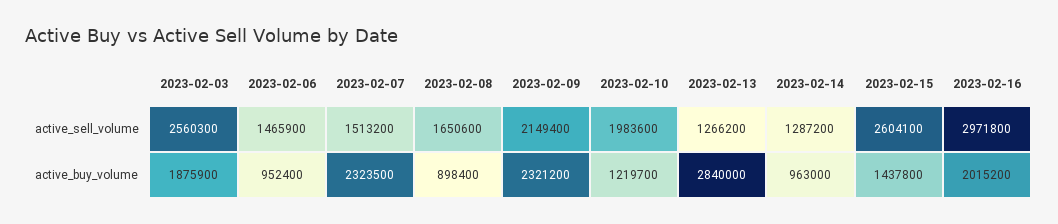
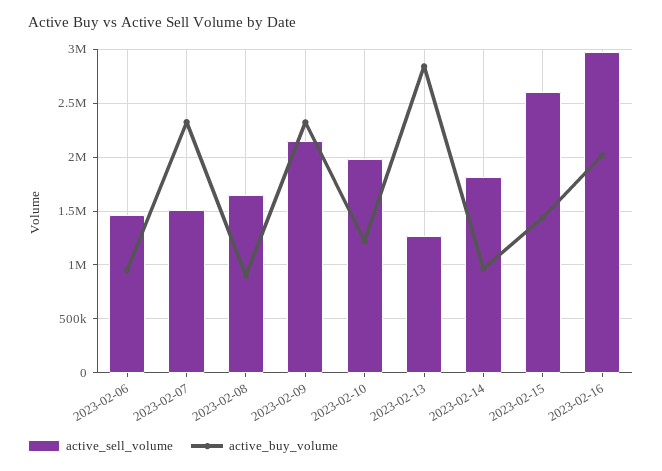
  {
    "active_sell_volume": {
-     "2023-02-03": 2560300,
      "2023-02-06": 1465900,
      "2023-02-07": 1513200,
      "2023-02-08": 1650600,
      "2023-02-09": 2149400,
      "2023-02-10": 1983600,
      "2023-02-13": 1266200,
-     "2023-02-14": 1287200,
+     "2023-02-14": 1800000,
      "2023-02-15": 2604100,
      "2023-02-16": 2971800
    },
    "active_buy_volume": {
-     "2023-02-03": 1875900,
      "2023-02-06": 952400,
      "2023-02-07": 2323500,
      "2023-02-08": 898400,
      "2023-02-09": 2321200,
      "2023-02-10": 1219700,
      "2023-02-13": 2840000,
      "2023-02-14": 963000,
      "2023-02-15": 1437800,
      "2023-02-16": 2015200
    }
  }

